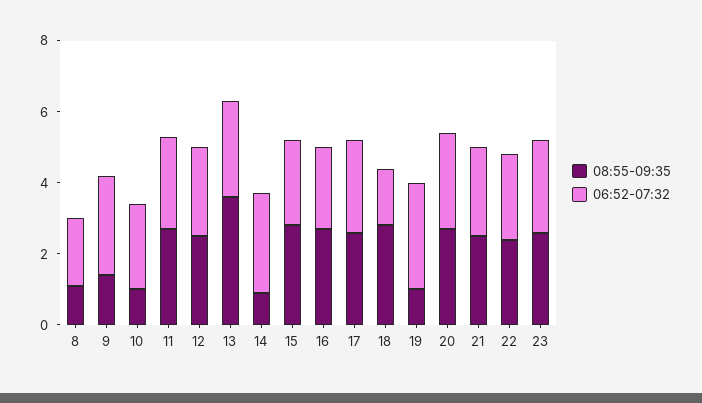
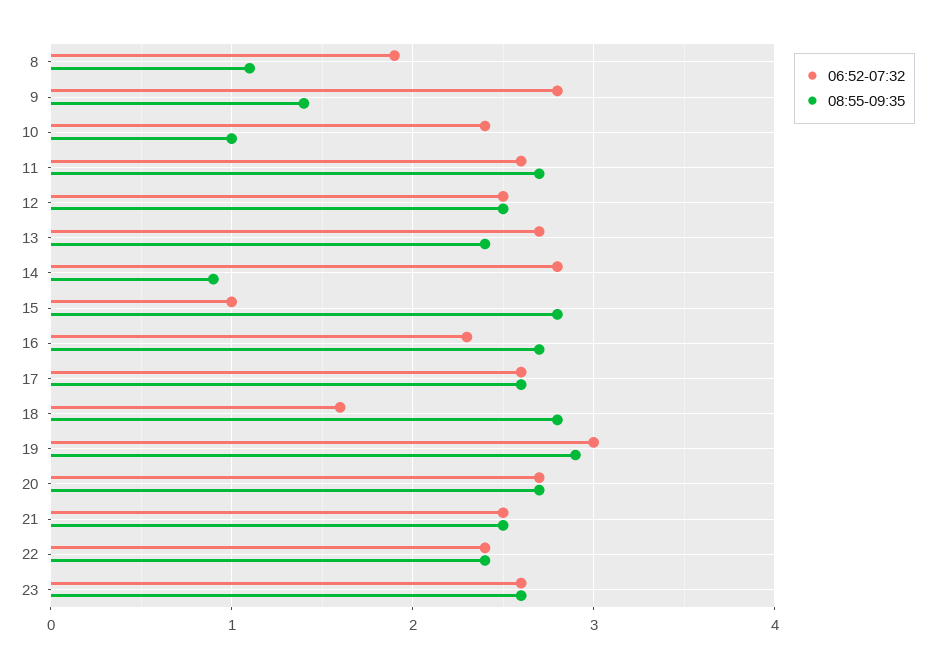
  {
    "08:55-09:35": {
      "8": 1.1,
      "9": 1.4,
      "10": 1,
      "11": 2.7,
      "12": 2.5,
-     "13": 3.5,
+     "13": 2.4,
      "14": 0.9,
      "15": 2.8,
      "16": 2.7,
      "17": 2.6,
      "18": 2.8,
-     "19": 1,
+     "19": 2.9,
      "20": 2.7,
      "21": 2.5,
      "22": 2.4,
      "23": 2.6
    },
    "06:52-07:32": {
      "8": 1.9,
      "9": 2.8,
      "10": 2.4,
      "11": 2.6,
      "12": 2.5,
      "13": 2.7,
      "14": 2.8,
-     "15": 2.5,
+     "15": 1,
      "16": 2.3,
      "17": 2.6,
      "18": 1.6,
      "19": 3,
      "20": 2.7,
      "21": 2.5,
      "22": 2.4,
      "23": 2.6
    }
  }

